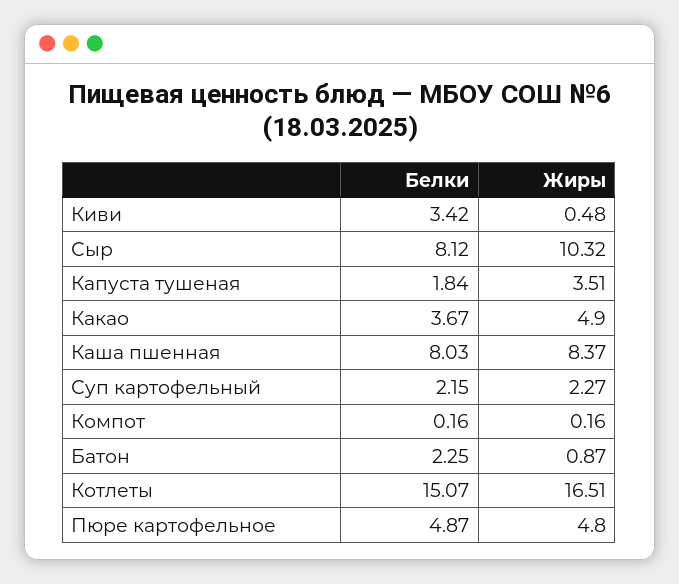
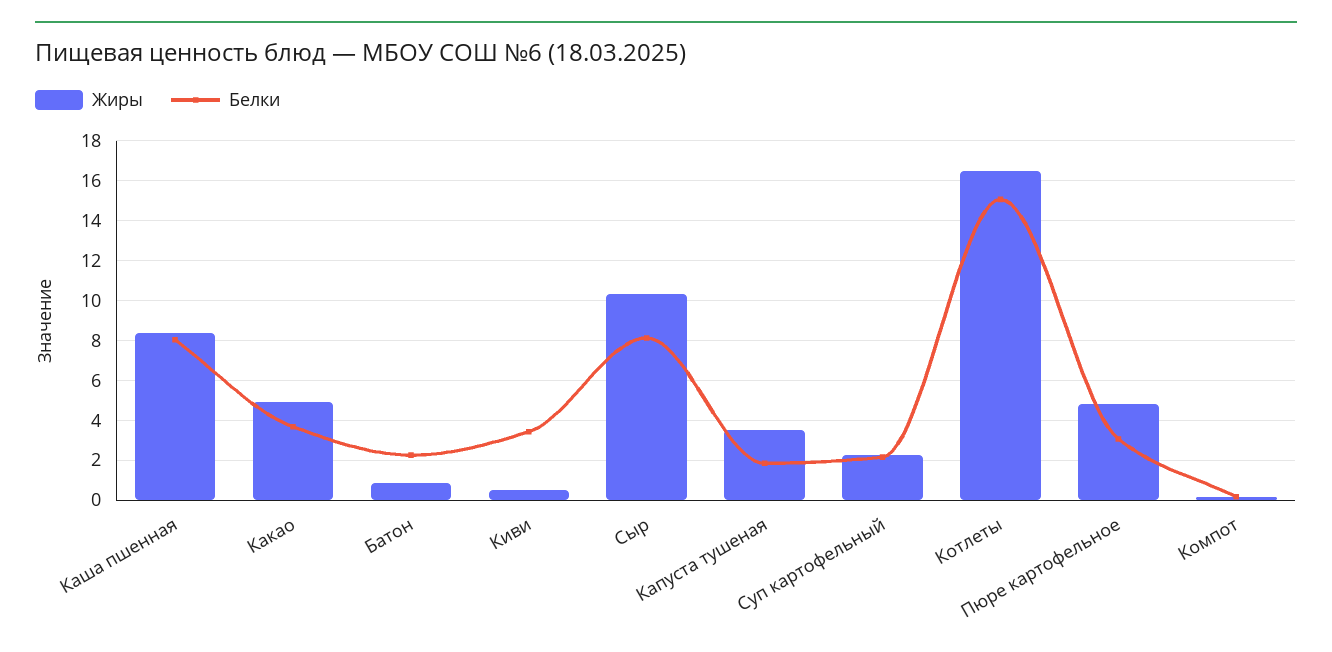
  {
    "Белки": {
      "Киви": 3.42,
      "Сыр": 8.12,
      "Капуста тушеная": 1.84,
      "Какао": 3.67,
      "Каша пшенная": 8.03,
      "Суп картофельный": 2.15,
      "Компот": 0.16,
      "Батон": 2.25,
      "Котлеты": 15.07,
-     "Пюре картофельное": 4.87
+     "Пюре картофельное": 3
    },
    "Жиры": {
      "Киви": 0.48,
      "Сыр": 10.32,
      "Капуста тушеная": 3.51,
      "Какао": 4.9,
      "Каша пшенная": 8.37,
      "Суп картофельный": 2.27,
      "Компот": 0.16,
      "Батон": 0.87,
      "Котлеты": 16.51,
      "Пюре картофельное": 4.8
    }
  }

